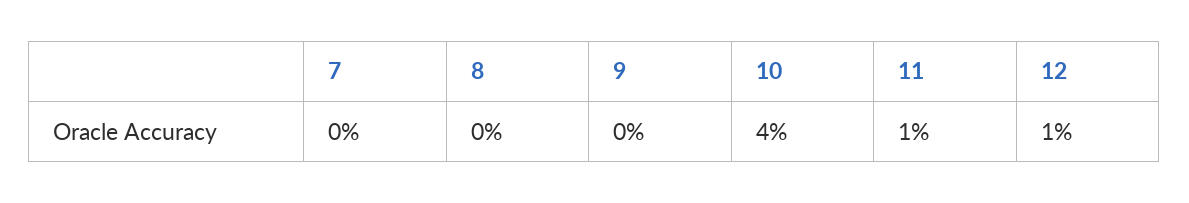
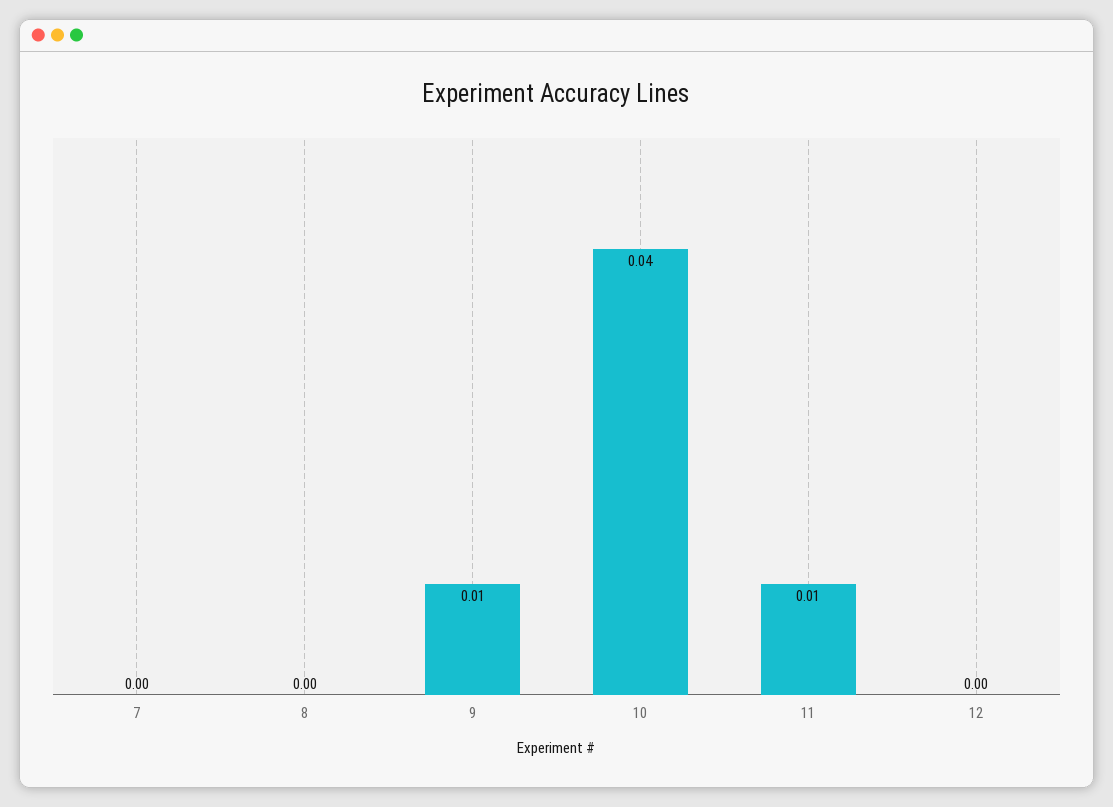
  {
    "7": 0,
    "8": 0,
-   "9": 0,
+   "9": 0.01,
    "10": 0.04,
    "11": 0.01,
-   "12": 0.01
+   "12": 0
  }

